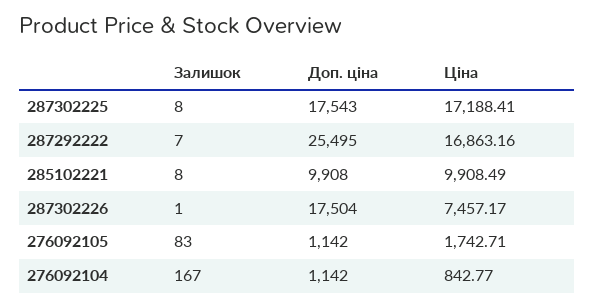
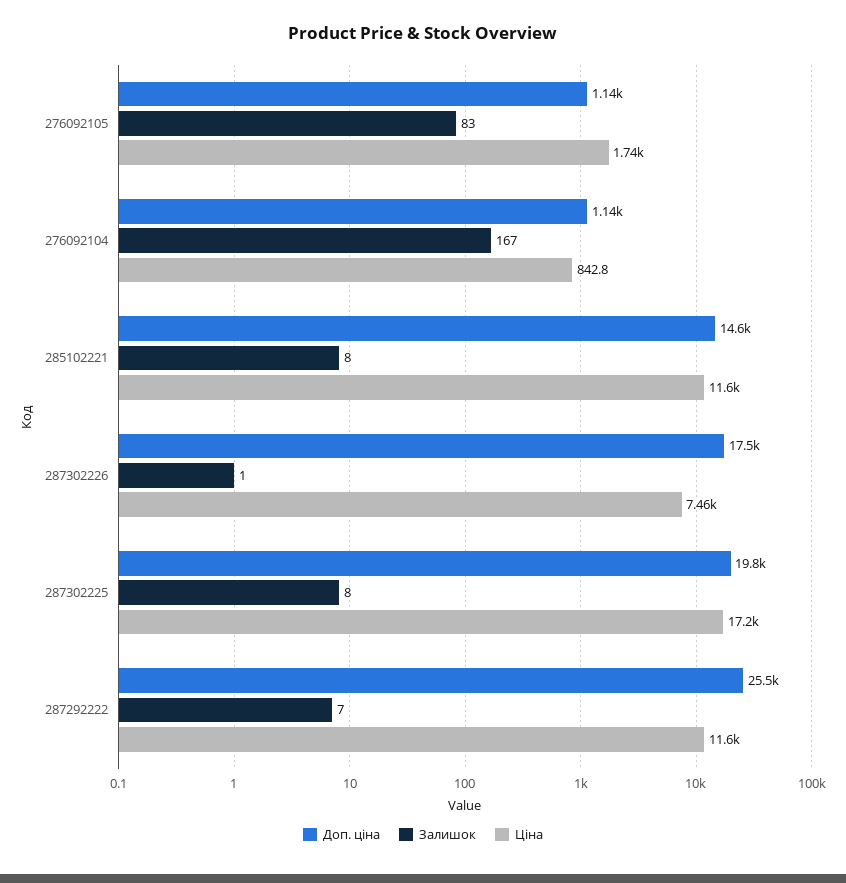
  {
    "Залишок": {
      "287302225": 8,
      "287292222": 7,
      "285102221": 8,
      "287302226": 1,
      "276092105": 83,
      "276092104": 167
    },
    "Доп. ціна": {
-     "287302225": 17543,
+     "287302225": 19800,
      "287292222": 25495,
-     "285102221": 9908,
+     "285102221": 14600,
      "287302226": 17504,
      "276092105": 1142,
      "276092104": 1142
    },
    "Ціна": {
      "287302225": 17188.41,
-     "287292222": 16863.16,
+     "287292222": 11600,
-     "285102221": 9908.49,
+     "285102221": 11600,
      "287302226": 7457.17,
      "276092105": 1742.71,
      "276092104": 842.77
    }
  }

